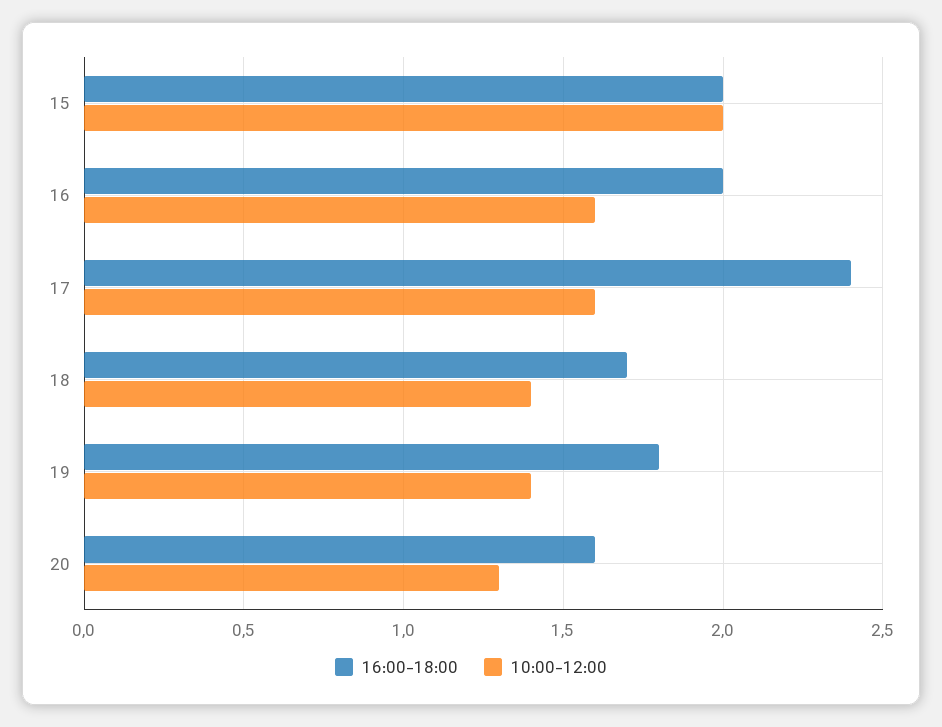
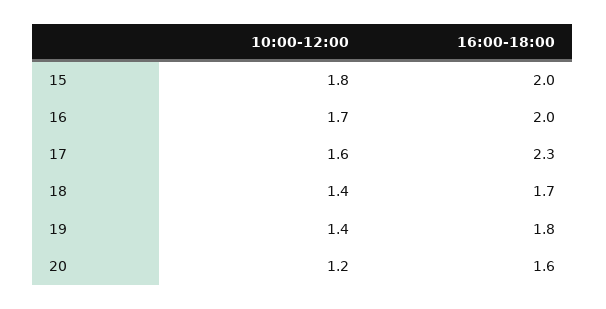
  {
    "16:00-18:00": {
      "15": 2,
      "16": 2,
-     "17": 2.4,
+     "17": 2.3,
      "18": 1.7,
      "19": 1.8,
      "20": 1.6
    },
    "10:00-12:00": {
-     "15": 2,
+     "15": 1.8,
-     "16": 1.6,
+     "16": 1.7,
      "17": 1.6,
      "18": 1.4,
      "19": 1.4,
-     "20": 1.3
+     "20": 1.2
    }
  }

